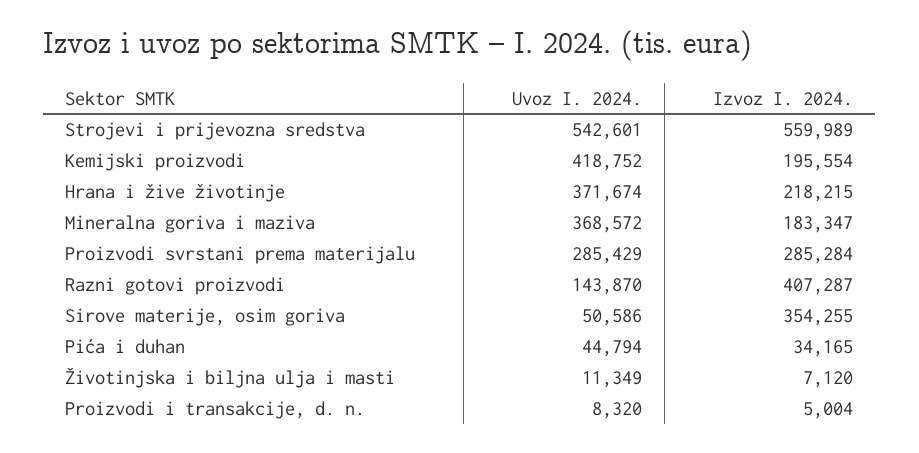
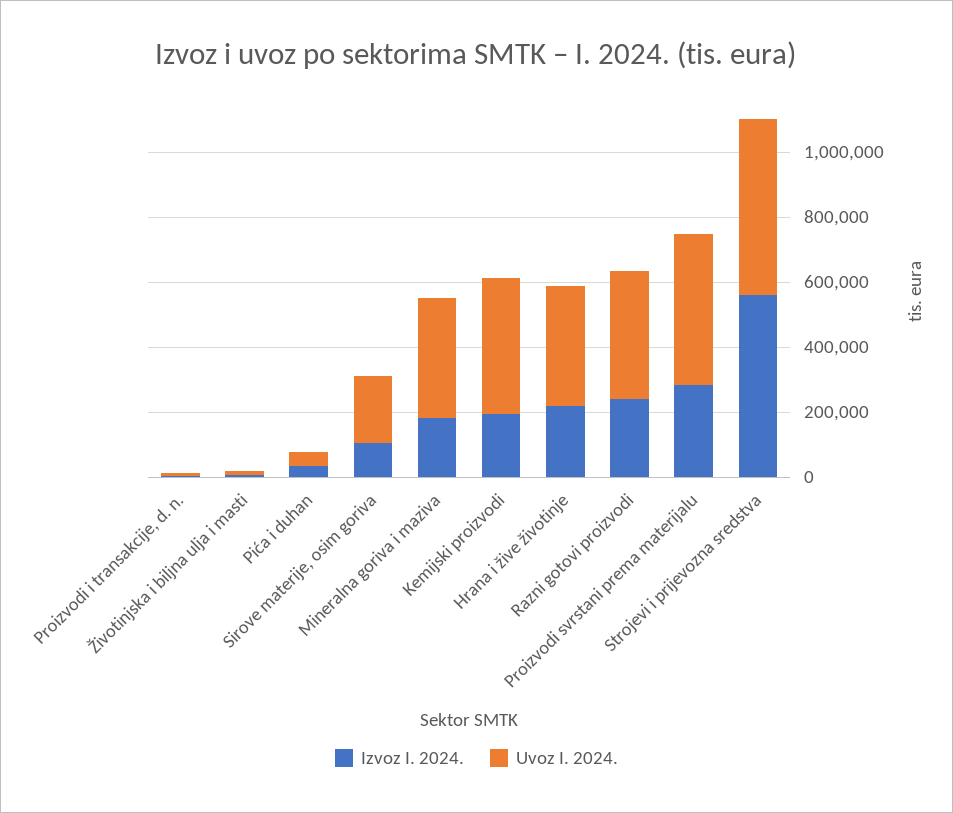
  {
    "Uvoz I. 2024.": {
      "Strojevi i prijevozna sredstva": 542601,
      "Kemijski proizvodi": 418752,
      "Hrana i žive životinje": 371674,
      "Mineralna goriva i maziva": 368572,
-     "Proizvodi svrstani prema materijalu": 285429,
+     "Proizvodi svrstani prema materijalu": 450000,
-     "Razni gotovi proizvodi": 143870,
+     "Razni gotovi proizvodi": 400000,
-     "Sirove materije, osim goriva": 50586,
+     "Sirove materije, osim goriva": 200000,
      "Pića i duhan": 44794,
      "Životinjska i biljna ulja i masti": 11349,
      "Proizvodi i transakcije, d. n.": 8320
    },
    "Izvoz I. 2024.": {
      "Strojevi i prijevozna sredstva": 559989,
      "Kemijski proizvodi": 195554,
      "Hrana i žive životinje": 218215,
      "Mineralna goriva i maziva": 183347,
      "Proizvodi svrstani prema materijalu": 285284,
-     "Razni gotovi proizvodi": 407287,
+     "Razni gotovi proizvodi": 250000,
-     "Sirove materije, osim goriva": 354255,
+     "Sirove materije, osim goriva": 100000,
      "Pića i duhan": 34165,
      "Životinjska i biljna ulja i masti": 7120,
      "Proizvodi i transakcije, d. n.": 5004
    }
  }

